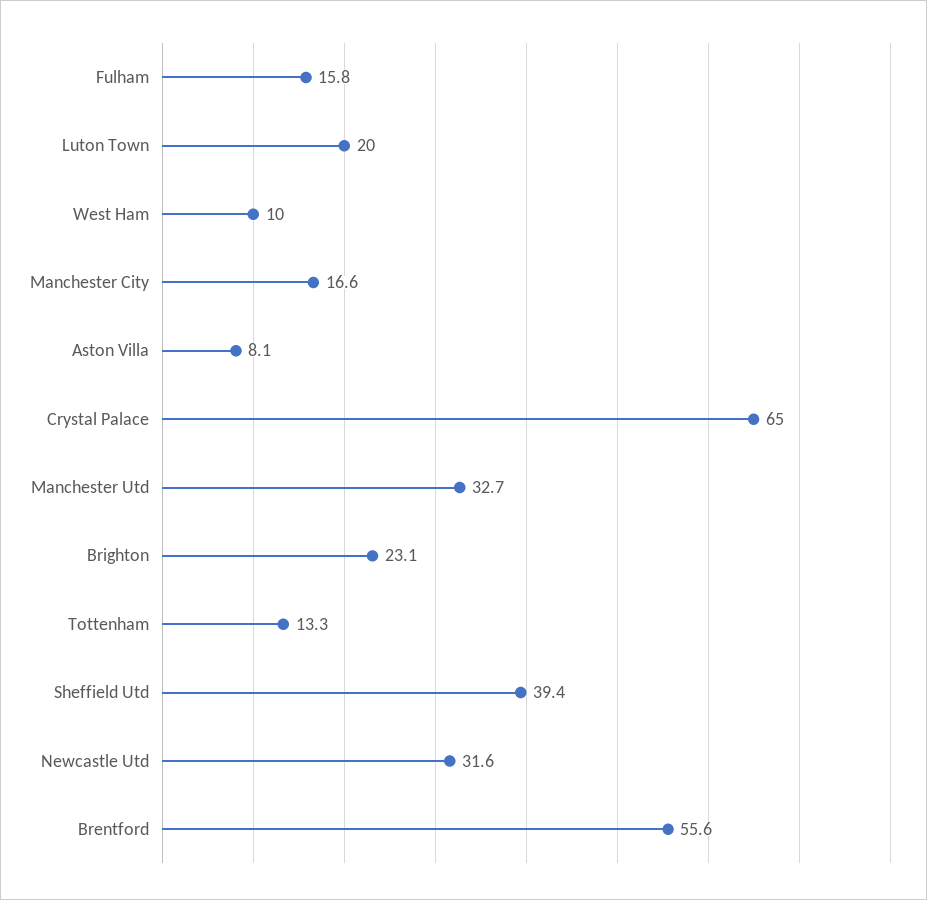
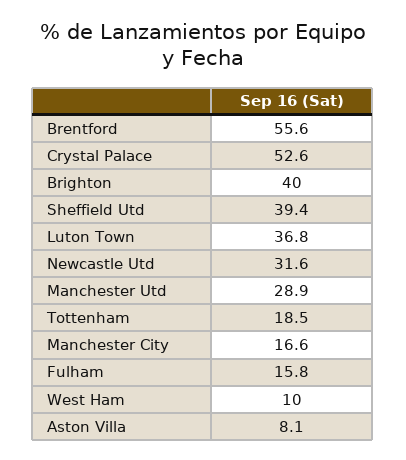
  {
    "Fulham": 15.8,
-   "Luton Town": 20,
+   "Luton Town": 36.8,
    "West Ham": 10,
    "Manchester City": 16.6,
    "Aston Villa": 8.1,
-   "Crystal Palace": 65,
+   "Crystal Palace": 52.6,
-   "Manchester Utd": 32.7,
+   "Manchester Utd": 28.9,
-   "Brighton": 23.1,
+   "Brighton": 40,
-   "Tottenham": 13.3,
+   "Tottenham": 18.5,
    "Sheffield Utd": 39.4,
    "Newcastle Utd": 31.6,
    "Brentford": 55.6
  }

